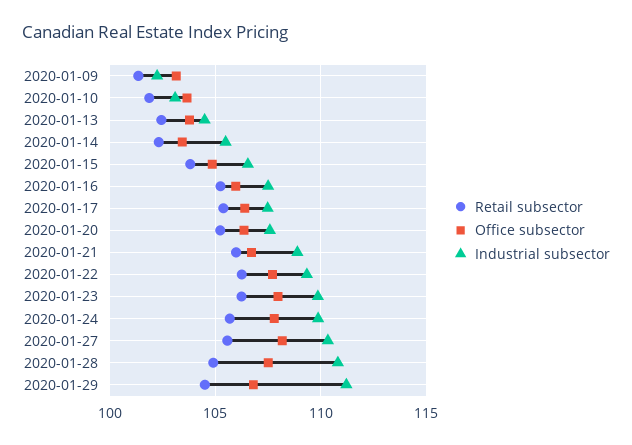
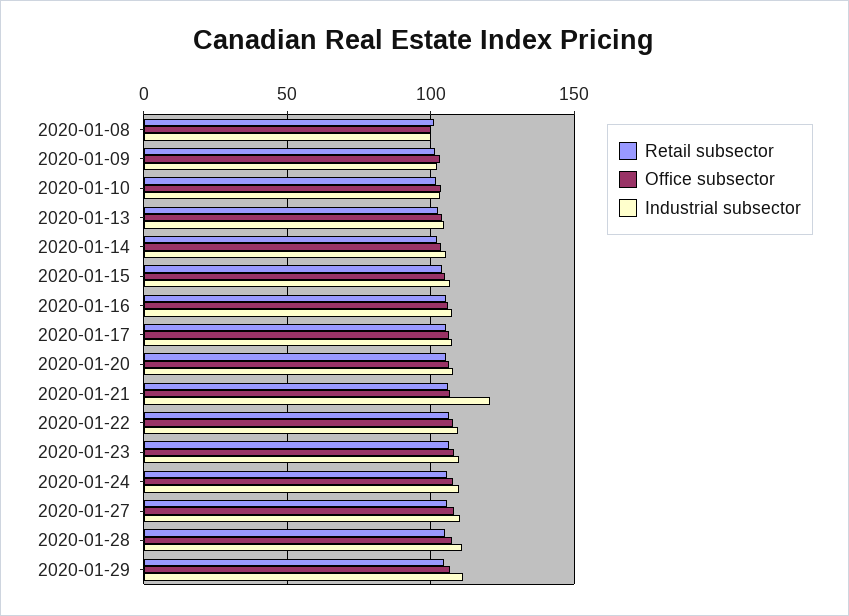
  {
    "Retail subsector": {
      "2020-01-09": 101.5,
      "2020-01-10": 102,
      "2020-01-13": 102.5,
      "2020-01-14": 102.5,
      "2020-01-15": 104,
      "2020-01-16": 105,
      "2020-01-17": 105.5,
      "2020-01-20": 105,
      "2020-01-21": 106,
      "2020-01-22": 106.5,
      "2020-01-23": 106,
      "2020-01-24": 105.5,
      "2020-01-27": 105.5,
      "2020-01-28": 105,
-     "2020-01-29": 104.5
+     "2020-01-29": 104.5,
+     "2020-01-08": 100
    },
    "Office subsector": {
      "2020-01-09": 103,
      "2020-01-10": 103.5,
      "2020-01-13": 104,
      "2020-01-14": 103.5,
      "2020-01-15": 105,
      "2020-01-16": 106,
      "2020-01-17": 106.5,
      "2020-01-20": 106.5,
      "2020-01-21": 106.5,
      "2020-01-22": 107.5,
      "2020-01-23": 108,
      "2020-01-24": 108,
      "2020-01-27": 108,
      "2020-01-28": 107.5,
-     "2020-01-29": 107
+     "2020-01-29": 107,
+     "2020-01-08": 100
    },
    "Industrial subsector": {
      "2020-01-09": 102,
      "2020-01-10": 103,
      "2020-01-13": 104.5,
      "2020-01-14": 105.5,
      "2020-01-15": 106.5,
      "2020-01-16": 107.5,
      "2020-01-17": 107.5,
      "2020-01-20": 107.5,
-     "2020-01-21": 109,
+     "2020-01-21": 120,
      "2020-01-22": 109.5,
      "2020-01-23": 110,
      "2020-01-24": 110,
      "2020-01-27": 110.5,
      "2020-01-28": 111,
-     "2020-01-29": 111
+     "2020-01-29": 111,
+     "2020-01-08": 100
    }
  }

